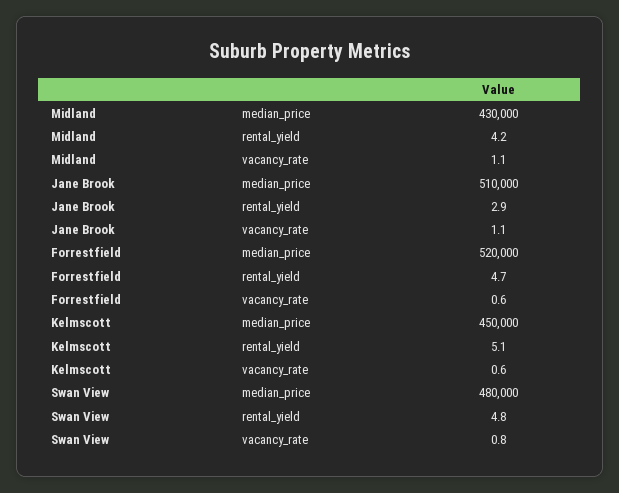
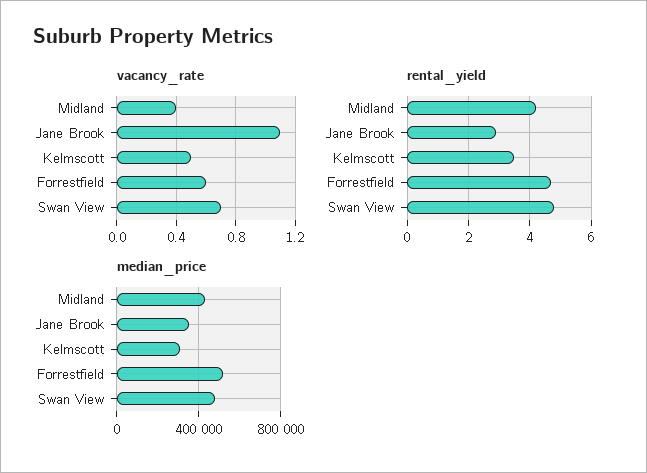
  {
    "median_price": {
      "Midland": 430000,
-     "Jane Brook": 510000,
+     "Jane Brook": 350000,
      "Forrestfield": 520000,
-     "Kelmscott": 450000,
+     "Kelmscott": 300000,
      "Swan View": 480000
    },
    "rental_yield": {
      "Midland": 4.2,
      "Jane Brook": 2.9,
      "Forrestfield": 4.7,
-     "Kelmscott": 5.1,
+     "Kelmscott": 3.5,
      "Swan View": 4.8
    },
    "vacancy_rate": {
-     "Midland": 1.1,
+     "Midland": 0.4,
      "Jane Brook": 1.1,
      "Forrestfield": 0.6,
-     "Kelmscott": 0.6,
+     "Kelmscott": 0.5,
-     "Swan View": 0.8
+     "Swan View": 0.7
    }
  }

